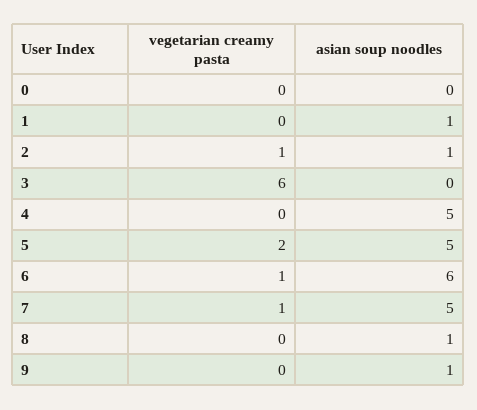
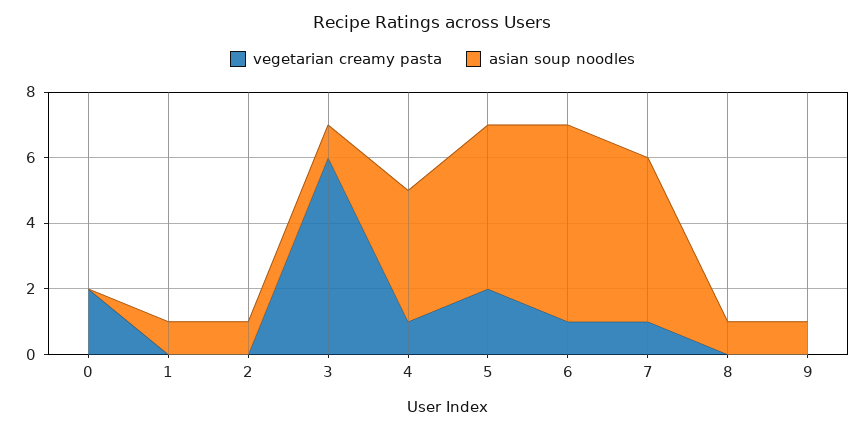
  {
    "vegetarian creamy pasta": {
-     "0": 0,
+     "0": 2,
      "1": 0,
-     "2": 1,
+     "2": 0,
      "3": 6,
-     "4": 0,
+     "4": 1,
      "5": 2,
      "6": 1,
      "7": 1,
      "8": 0,
      "9": 0
    },
    "asian soup noodles": {
      "0": 0,
      "1": 1,
      "2": 1,
-     "3": 0,
+     "3": 1,
-     "4": 5,
+     "4": 4,
      "5": 5,
      "6": 6,
      "7": 5,
      "8": 1,
      "9": 1
    }
  }

